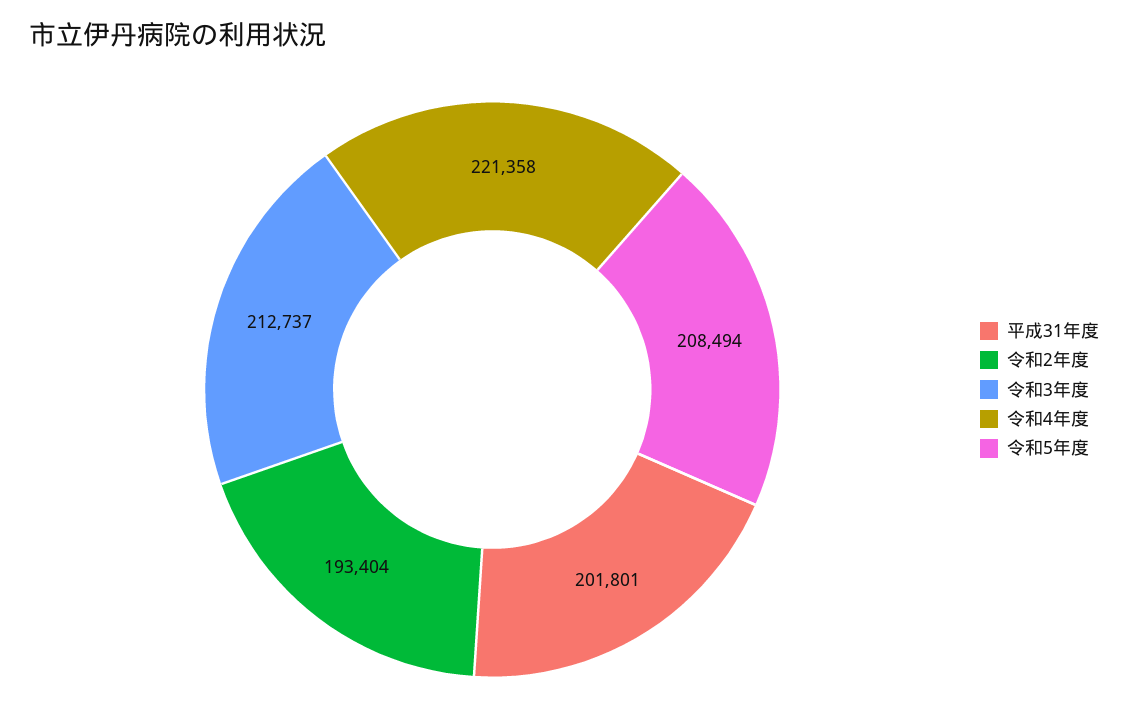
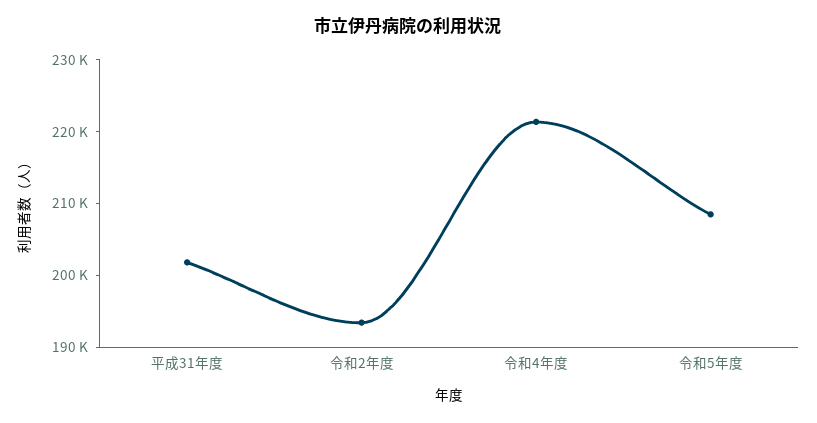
  {
    "平成31年度": 201801,
    "令和2年度": 193404,
-   "令和3年度": 212737,
    "令和4年度": 221358,
    "令和5年度": 208494
  }

